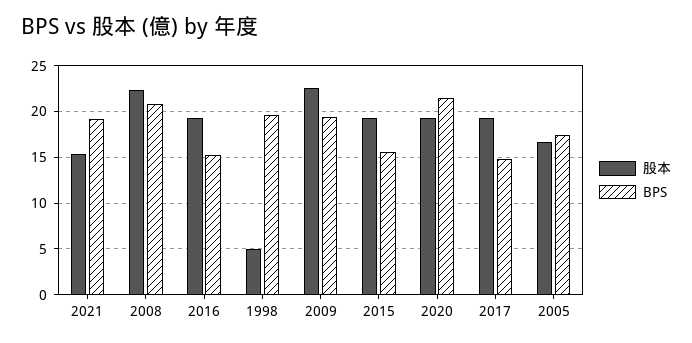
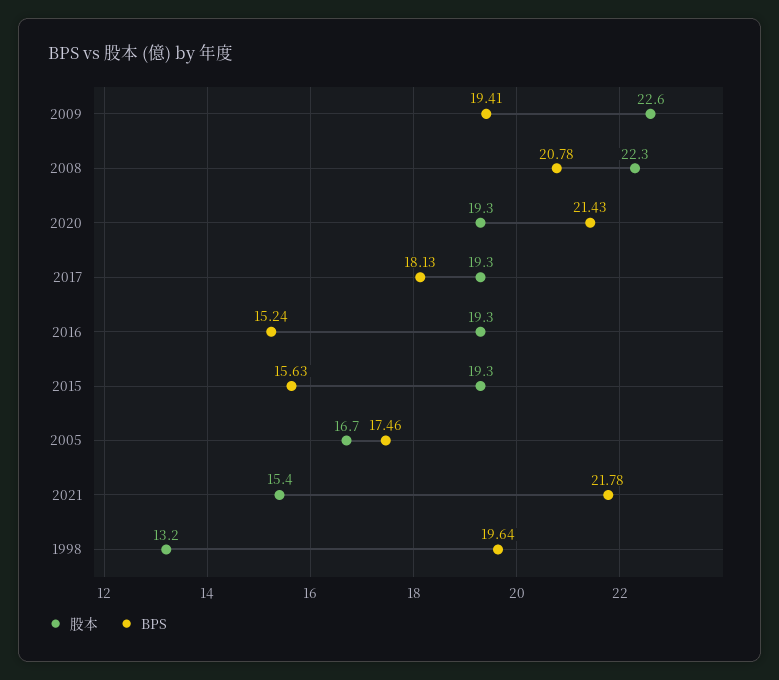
  {
    "股本": {
      "2021": 15.4,
      "2008": 22.3,
      "2016": 19.3,
-     "1998": 5,
+     "1998": 13.2,
      "2009": 22.6,
      "2015": 19.3,
      "2020": 19.3,
      "2017": 19.3,
      "2005": 16.7
    },
    "BPS": {
-     "2021": 19,
+     "2021": 21.78,
      "2008": 20.78,
      "2016": 15.24,
      "1998": 19.64,
      "2009": 19.41,
      "2015": 15.63,
      "2020": 21.43,
-     "2017": 15,
+     "2017": 18.13,
      "2005": 17.46
    }
  }

